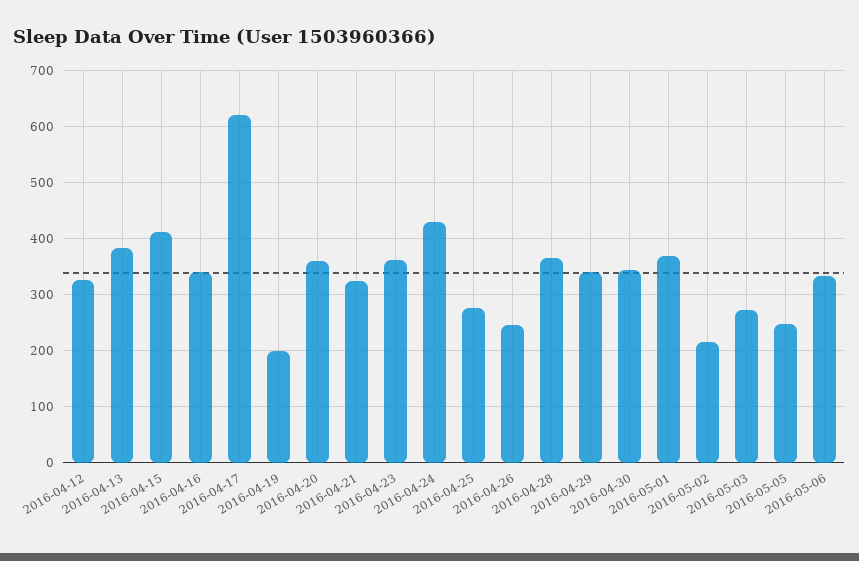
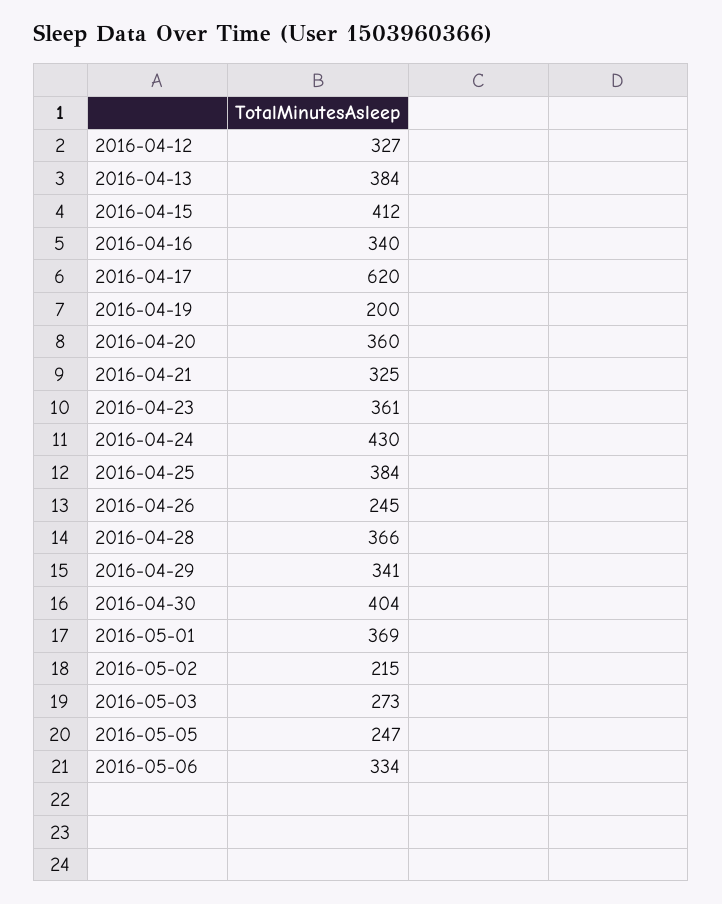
  {
    "2016-04-12": 327,
    "2016-04-13": 384,
    "2016-04-15": 412,
    "2016-04-16": 340,
    "2016-04-17": 620,
    "2016-04-19": 200,
    "2016-04-20": 360,
    "2016-04-21": 325,
    "2016-04-23": 361,
    "2016-04-24": 430,
-   "2016-04-25": 280,
+   "2016-04-25": 384,
    "2016-04-26": 245,
    "2016-04-28": 366,
    "2016-04-29": 341,
-   "2016-04-30": 340,
+   "2016-04-30": 404,
    "2016-05-01": 369,
    "2016-05-02": 215,
    "2016-05-03": 273,
    "2016-05-05": 247,
    "2016-05-06": 334
  }

